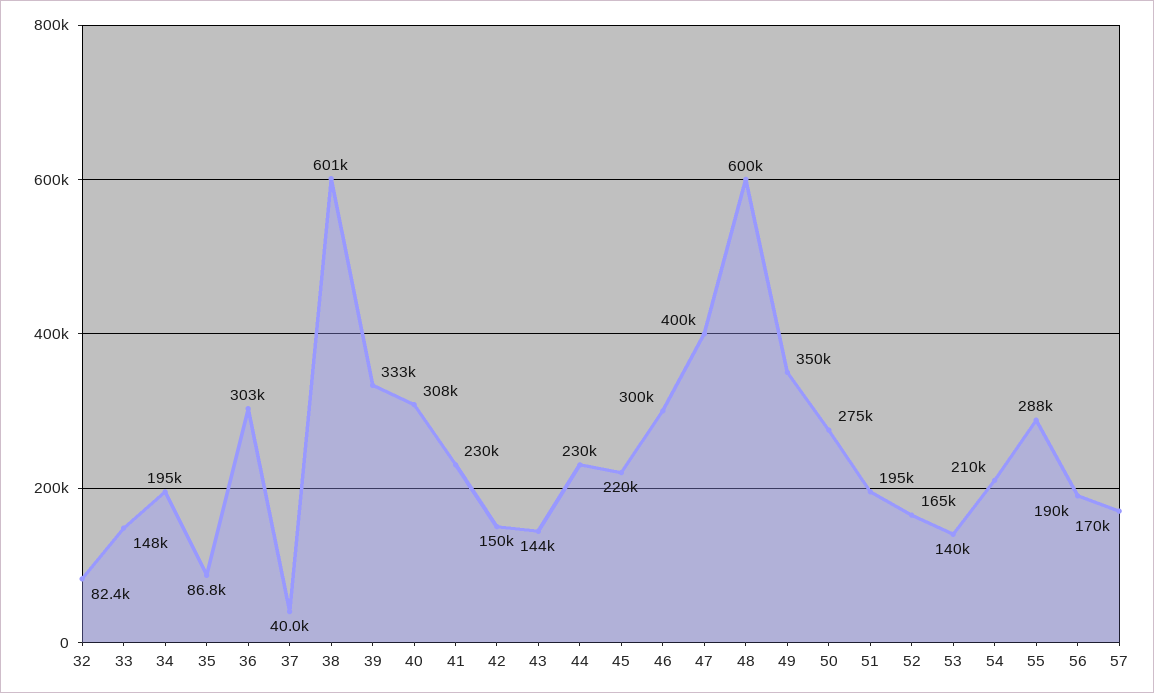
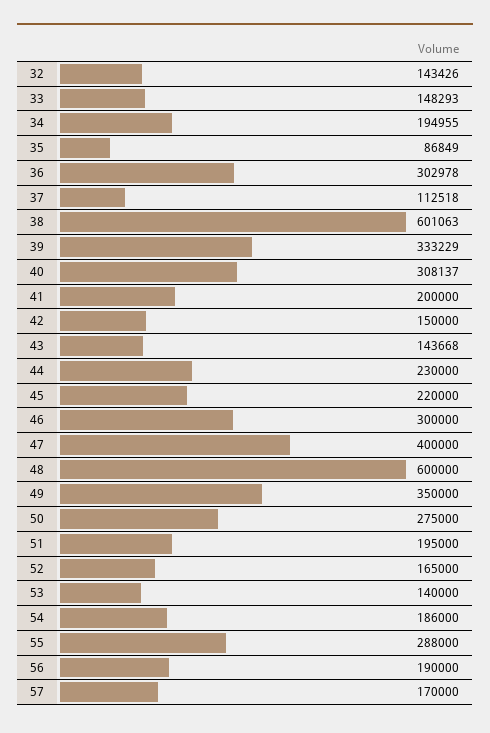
  {
-   "32": 82400,
+   "32": 143426,
    "33": 148293,
    "34": 194955,
    "35": 86849,
    "36": 302978,
-   "37": 40000,
+   "37": 112518,
    "38": 601063,
    "39": 333229,
    "40": 308137,
-   "41": 230000,
+   "41": 200000,
    "42": 150000,
    "43": 143668,
    "44": 230000,
    "45": 220000,
    "46": 300000,
    "47": 400000,
    "48": 600000,
    "49": 350000,
    "50": 275000,
    "51": 195000,
    "52": 165000,
    "53": 140000,
-   "54": 210000,
+   "54": 186000,
    "55": 288000,
    "56": 190000,
    "57": 170000
  }

